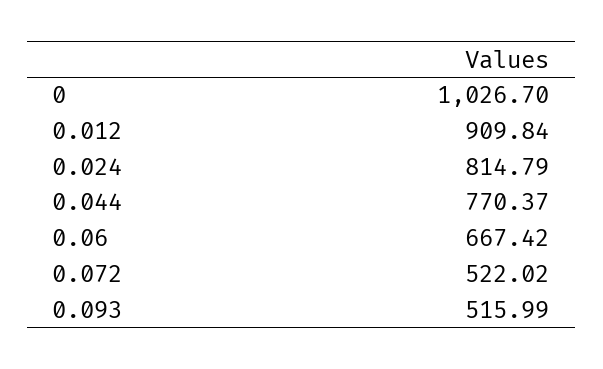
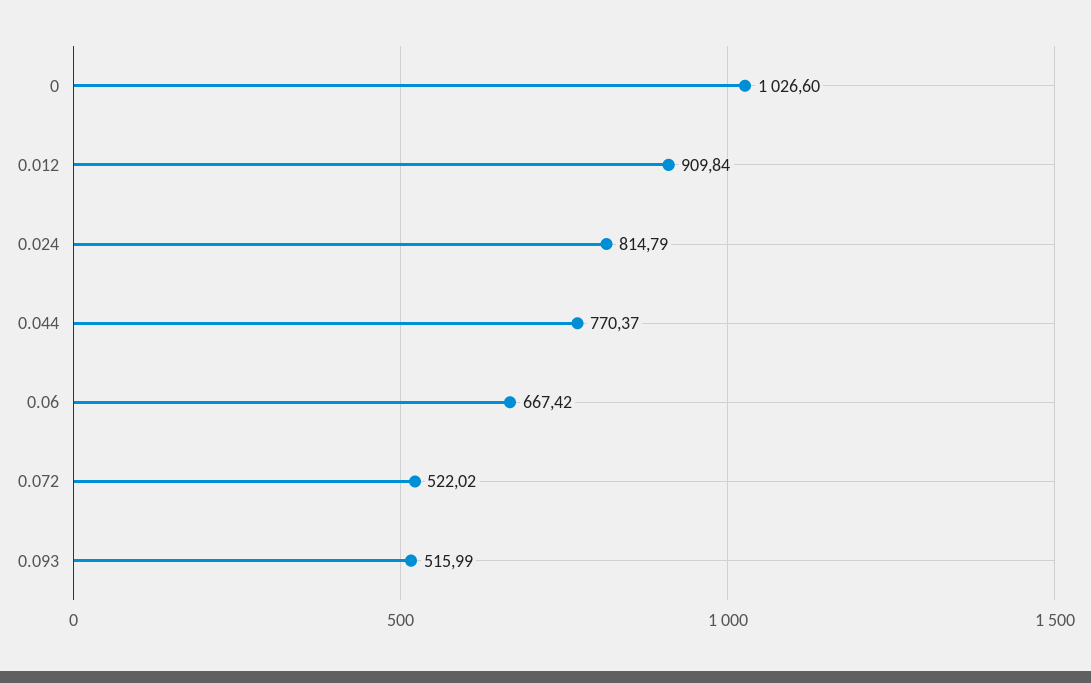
  {
-   "0": 1026.7,
+   "0": 1026.6,
    "0.012": 909.84,
    "0.024": 814.79,
    "0.044": 770.37,
    "0.06": 667.42,
    "0.072": 522.02,
    "0.093": 515.99
  }

